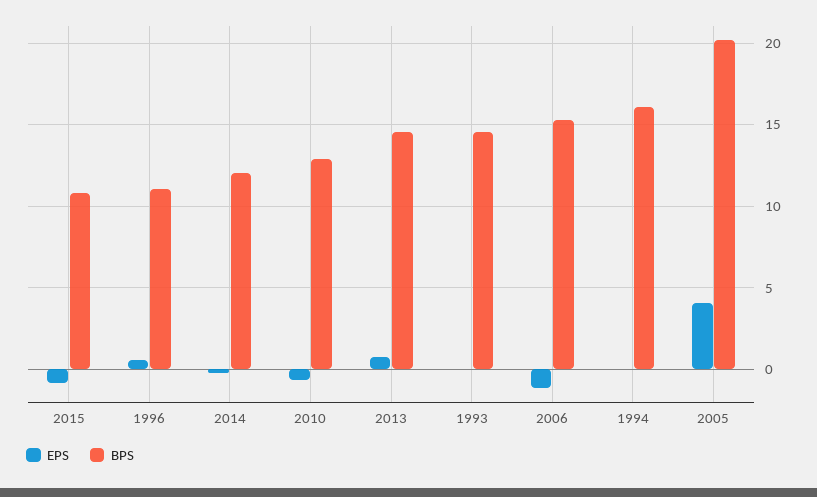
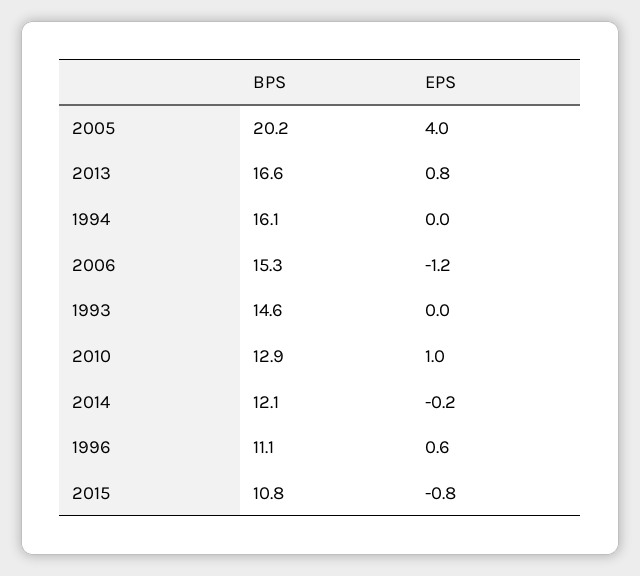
  {
    "EPS": {
      "2015": -0.8,
      "1996": 0.6,
      "2014": -0.2,
-     "2010": -0.5,
+     "2010": 1,
      "2013": 0.8,
      "1993": 0,
      "2006": -1.2,
      "1994": 0,
      "2005": 4
    },
    "BPS": {
      "2015": 10.8,
      "1996": 11.1,
      "2014": 12.1,
      "2010": 12.9,
-     "2013": 14.5,
+     "2013": 16.6,
      "1993": 14.6,
      "2006": 15.3,
      "1994": 16.1,
      "2005": 20.2
    }
  }

